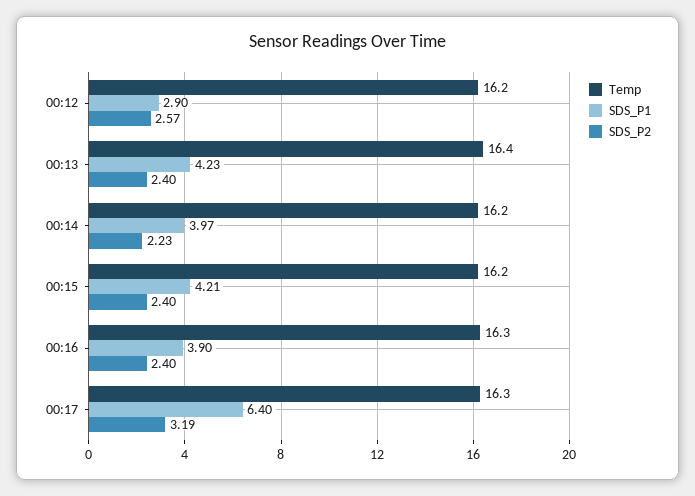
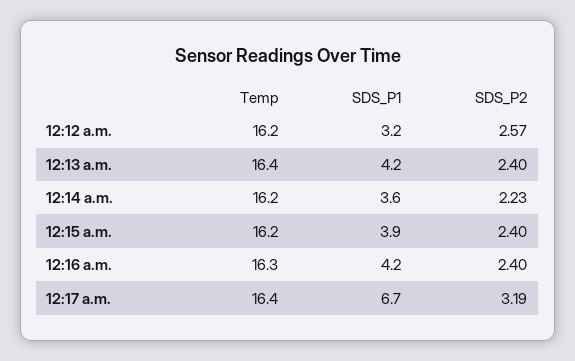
  {
    "Temp": {
      "00:12": 16.2,
      "00:13": 16.4,
      "00:14": 16.2,
      "00:15": 16.2,
      "00:16": 16.3,
-     "00:17": 16.3
+     "00:17": 16.4
    },
    "SDS_P1": {
-     "00:12": 2.9,
+     "00:12": 3.2,
      "00:13": 4.23,
-     "00:14": 3.97,
+     "00:14": 3.6,
-     "00:15": 4.21,
+     "00:15": 3.9,
-     "00:16": 3.9,
+     "00:16": 4.2,
-     "00:17": 6.4
+     "00:17": 6.7
    },
    "SDS_P2": {
      "00:12": 2.57,
      "00:13": 2.4,
      "00:14": 2.23,
      "00:15": 2.4,
      "00:16": 2.4,
      "00:17": 3.19
    }
  }

